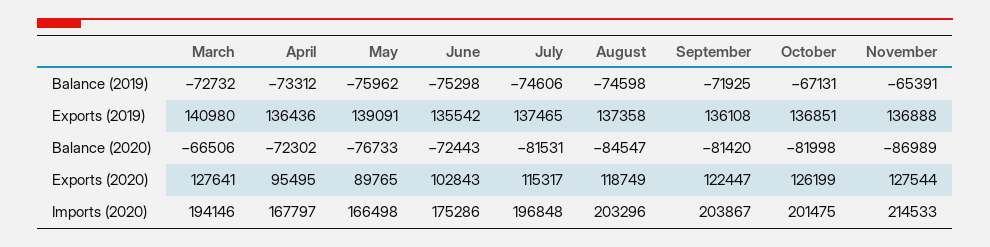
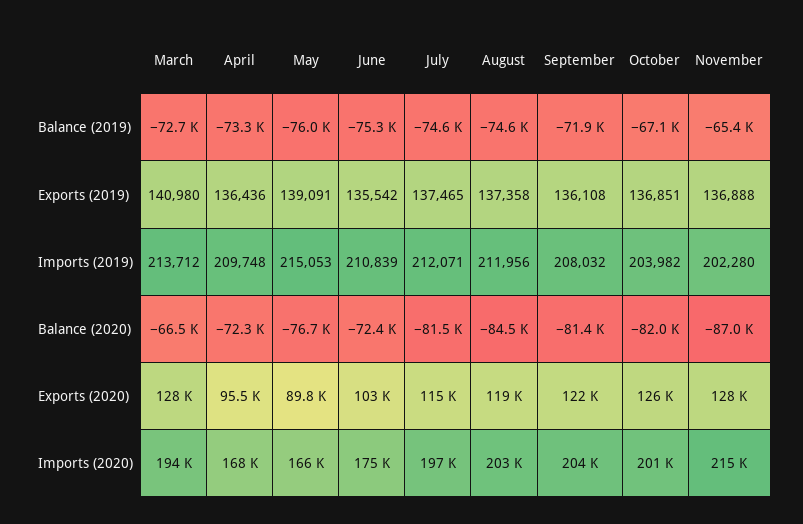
  {
    "March": {
      "Balance (2019)": -72732,
      "Exports (2019)": 140980,
      "Balance (2020)": -66506,
      "Exports (2020)": 127641,
-     "Imports (2020)": 194146
+     "Imports (2020)": 194146,
+     "Imports (2019)": 213712
    },
    "April": {
      "Balance (2019)": -73312,
      "Exports (2019)": 136436,
      "Balance (2020)": -72302,
      "Exports (2020)": 95495,
-     "Imports (2020)": 167797
+     "Imports (2020)": 167797,
+     "Imports (2019)": 209748
    },
    "May": {
      "Balance (2019)": -75962,
      "Exports (2019)": 139091,
      "Balance (2020)": -76733,
      "Exports (2020)": 89765,
-     "Imports (2020)": 166498
+     "Imports (2020)": 166498,
+     "Imports (2019)": 215053
    },
    "June": {
      "Balance (2019)": -75298,
      "Exports (2019)": 135542,
      "Balance (2020)": -72443,
      "Exports (2020)": 102843,
-     "Imports (2020)": 175286
+     "Imports (2020)": 175286,
+     "Imports (2019)": 210839
    },
    "July": {
      "Balance (2019)": -74606,
      "Exports (2019)": 137465,
      "Balance (2020)": -81531,
      "Exports (2020)": 115317,
-     "Imports (2020)": 196848
+     "Imports (2020)": 196848,
+     "Imports (2019)": 212071
    },
    "August": {
      "Balance (2019)": -74598,
      "Exports (2019)": 137358,
      "Balance (2020)": -84547,
      "Exports (2020)": 118749,
-     "Imports (2020)": 203296
+     "Imports (2020)": 203296,
+     "Imports (2019)": 211956
    },
    "September": {
      "Balance (2019)": -71925,
      "Exports (2019)": 136108,
      "Balance (2020)": -81420,
      "Exports (2020)": 122447,
-     "Imports (2020)": 203867
+     "Imports (2020)": 203867,
+     "Imports (2019)": 208032
    },
    "October": {
      "Balance (2019)": -67131,
      "Exports (2019)": 136851,
      "Balance (2020)": -81998,
      "Exports (2020)": 126199,
-     "Imports (2020)": 201475
+     "Imports (2020)": 201475,
+     "Imports (2019)": 203982
    },
    "November": {
      "Balance (2019)": -65391,
      "Exports (2019)": 136888,
      "Balance (2020)": -86989,
      "Exports (2020)": 127544,
-     "Imports (2020)": 214533
+     "Imports (2020)": 214533,
+     "Imports (2019)": 202280
    }
  }

